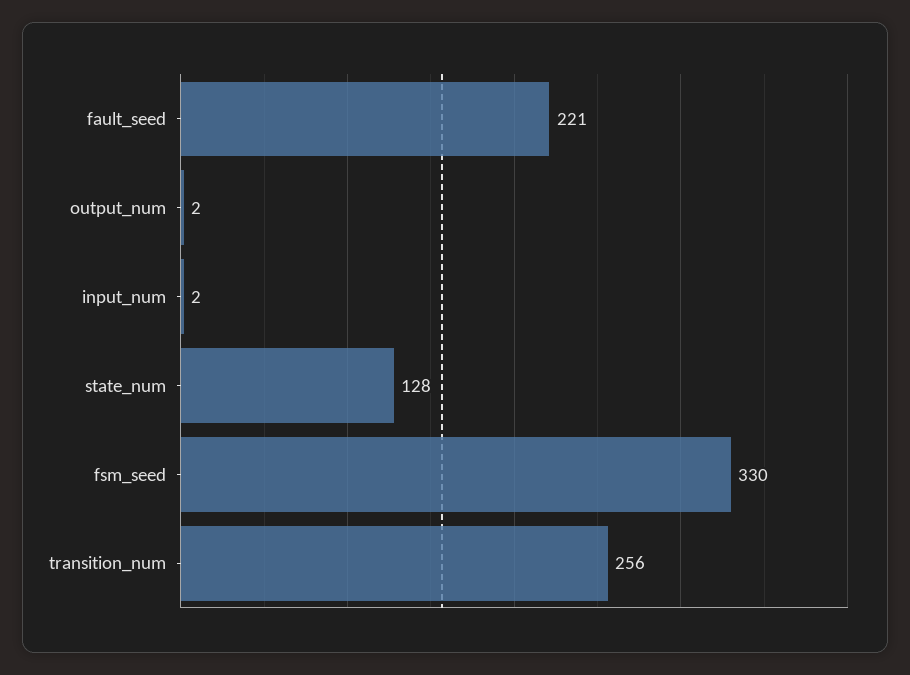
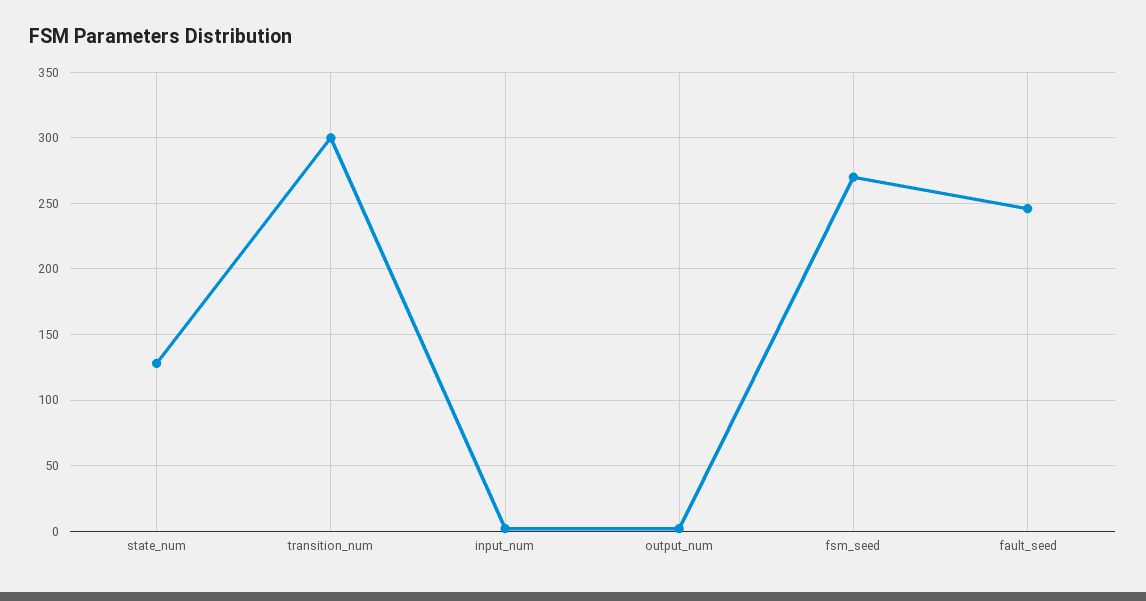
  {
-   "fault_seed": 221,
+   "fault_seed": 245,
    "output_num": 2,
    "input_num": 2,
    "state_num": 128,
-   "fsm_seed": 330,
+   "fsm_seed": 270,
-   "transition_num": 256
+   "transition_num": 300
  }

